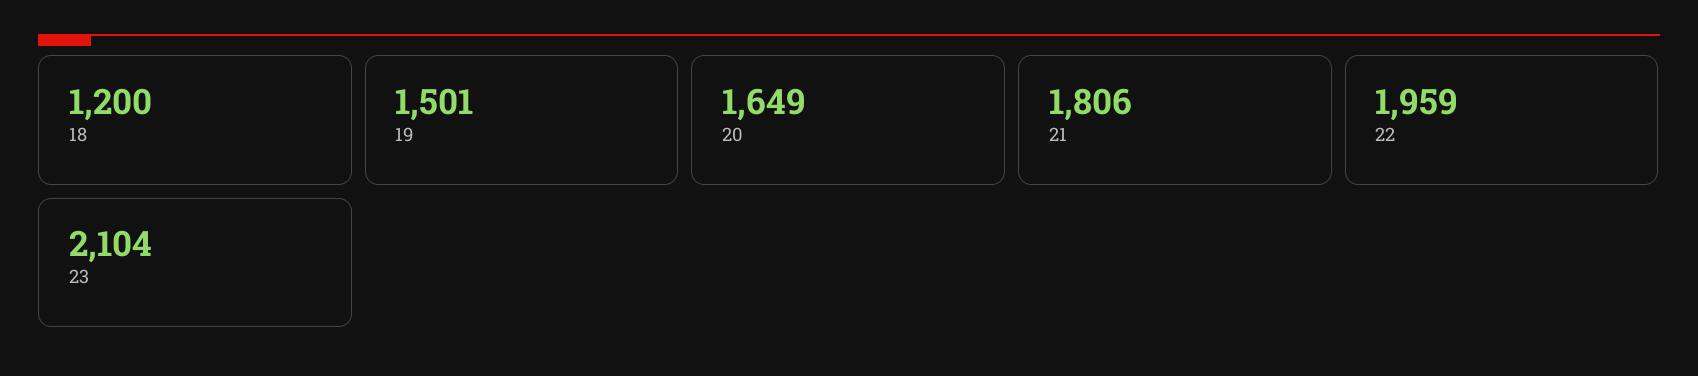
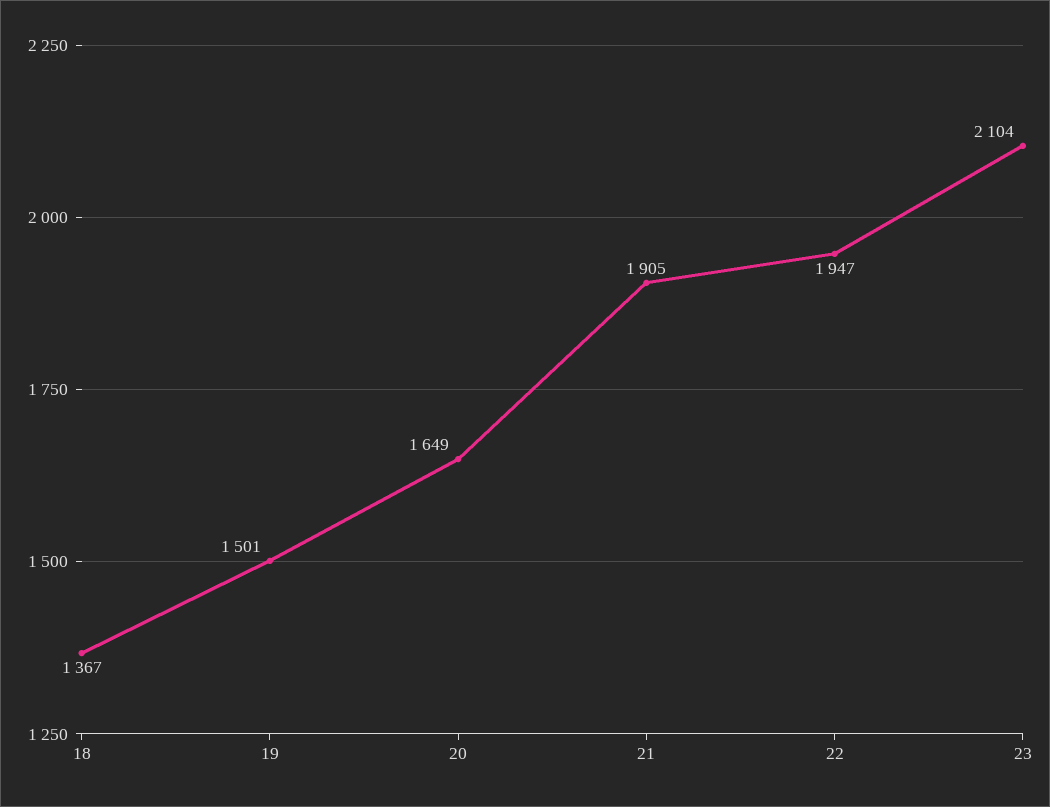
  {
-   "18": 1200,
+   "18": 1367,
    "19": 1501,
    "20": 1649,
-   "21": 1806,
+   "21": 1905,
-   "22": 1959,
+   "22": 1947,
    "23": 2104
  }

